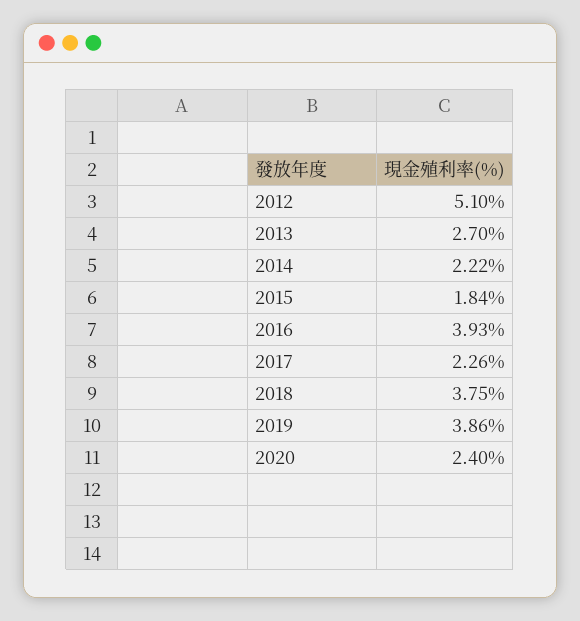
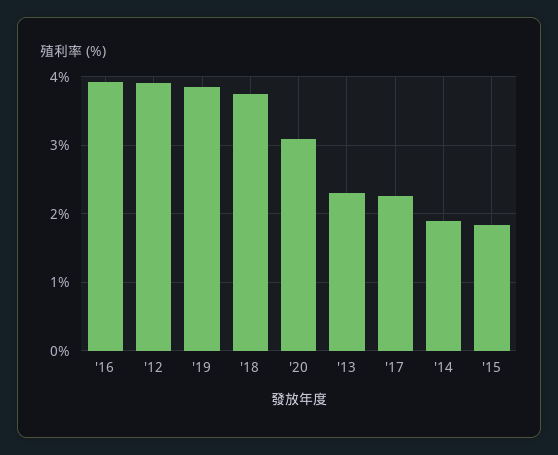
  {
-   "2012": 5.1,
+   "2012": 3.9,
-   "2013": 2.7,
+   "2013": 2.3,
-   "2014": 2.22,
+   "2014": 1.9,
    "2015": 1.84,
    "2016": 3.93,
    "2017": 2.26,
    "2018": 3.75,
    "2019": 3.86,
-   "2020": 2.4
+   "2020": 3.1
  }

